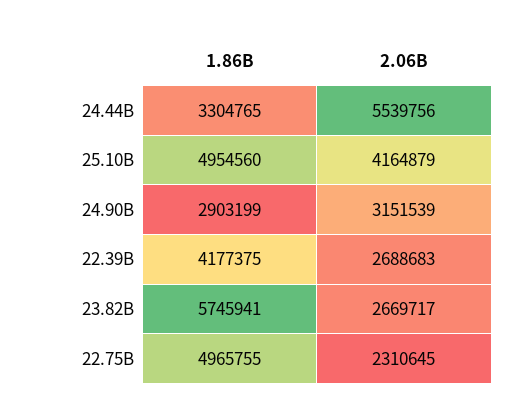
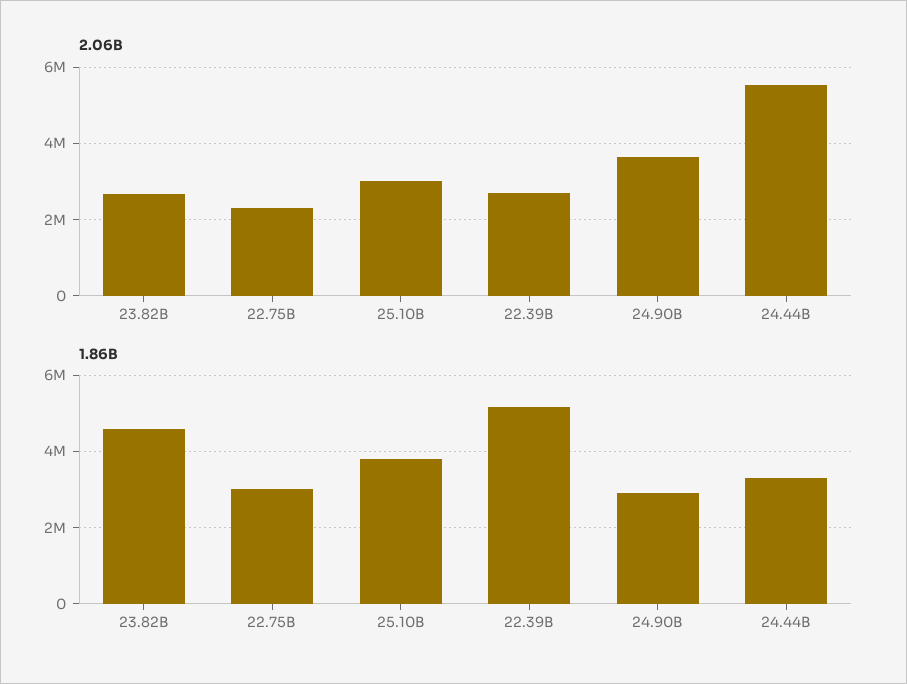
  {
    "1.86B": {
      "24.44B": 3304765,
-     "25.10B": 4954560,
+     "25.10B": 3800000,
      "24.90B": 2903199,
-     "22.39B": 4177375,
+     "22.39B": 5200000,
-     "23.82B": 5745941,
+     "23.82B": 4600000,
-     "22.75B": 4965755
+     "22.75B": 3000000
    },
    "2.06B": {
      "24.44B": 5539756,
-     "25.10B": 4164879,
+     "25.10B": 3000000,
-     "24.90B": 3151539,
+     "24.90B": 3600000,
      "22.39B": 2688683,
      "23.82B": 2669717,
      "22.75B": 2310645
    }
  }

